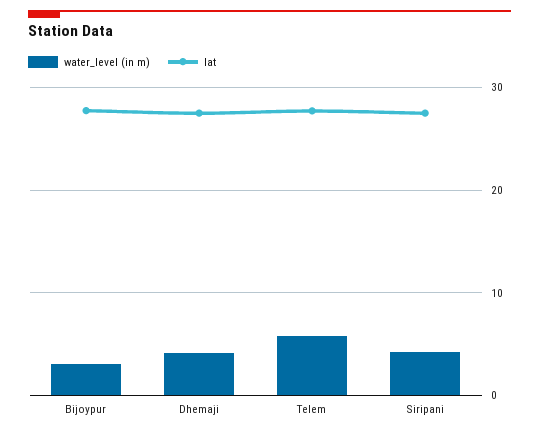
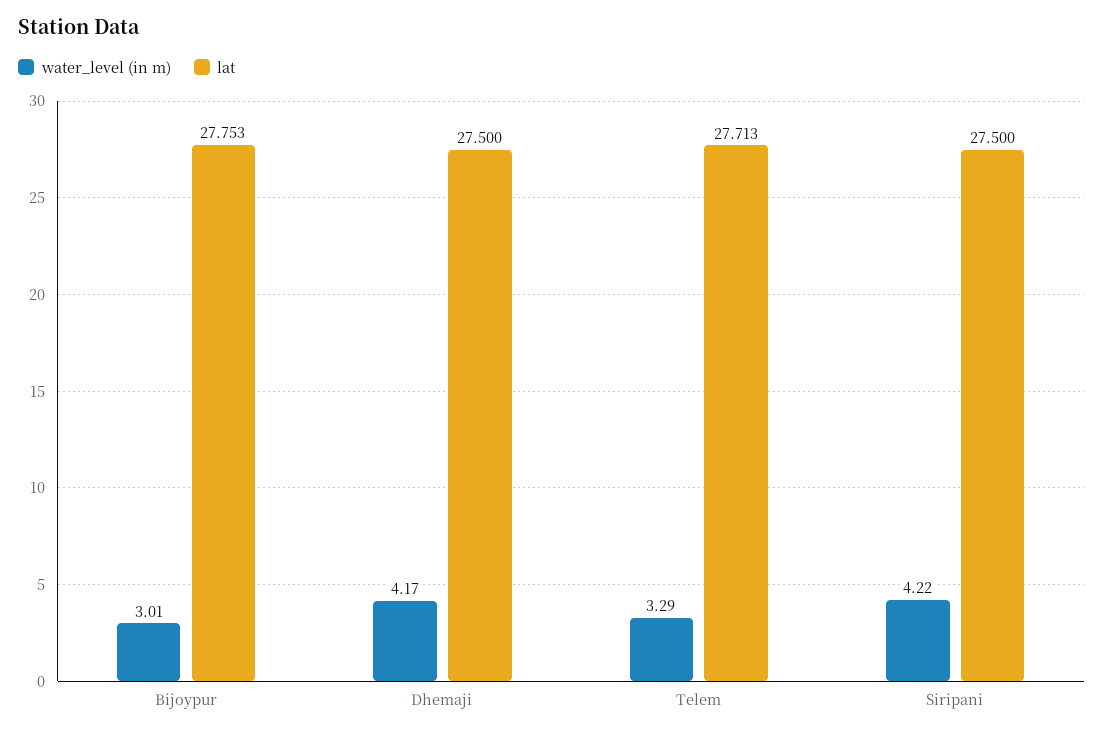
  {
    "water_level (in m)": {
      "Bijoypur": 3.01,
      "Dhemaji": 4.17,
-     "Telem": 6,
+     "Telem": 3.29,
      "Siripani": 4.22
    },
    "lat": {
      "Bijoypur": 27.753,
      "Dhemaji": 27.5,
      "Telem": 27.713,
      "Siripani": 27.5
    }
  }

